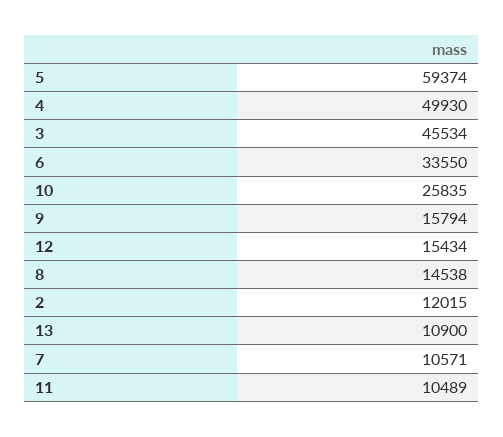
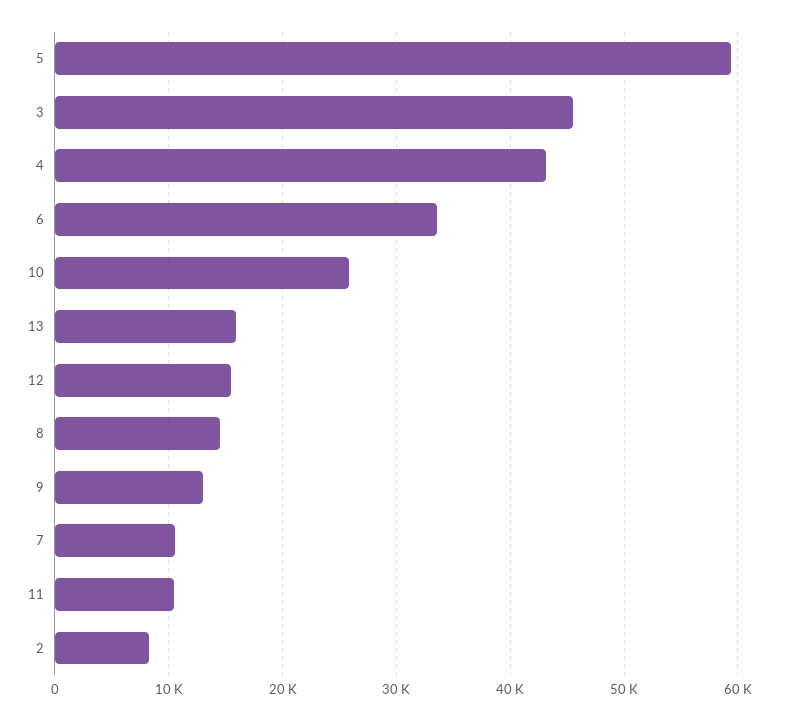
  {
    "5": 59374,
-   "4": 49930,
+   "4": 43000,
    "3": 45534,
    "6": 33550,
    "10": 25835,
-   "9": 15794,
+   "9": 13000,
    "12": 15434,
    "8": 14538,
-   "2": 12015,
+   "2": 8000,
-   "13": 10900,
+   "13": 16000,
    "7": 10571,
    "11": 10489
  }

